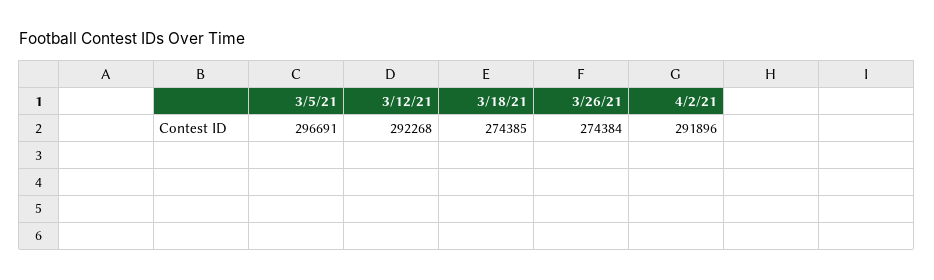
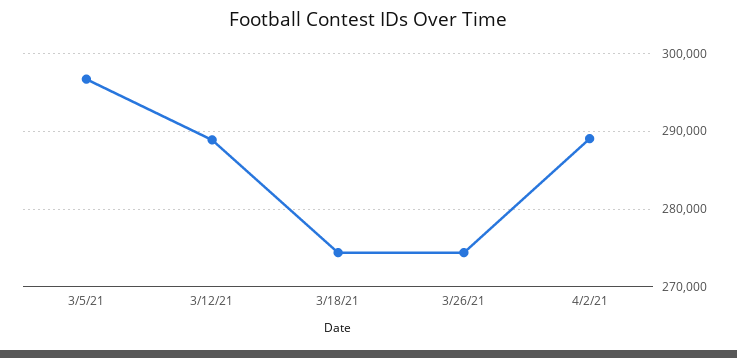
  {
    "3/5/21": 296691,
-   "3/12/21": 292268,
+   "3/12/21": 289000,
    "3/18/21": 274385,
    "3/26/21": 274384,
-   "4/2/21": 291896
+   "4/2/21": 289000
  }

